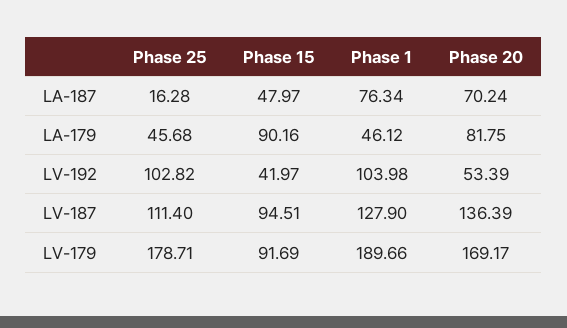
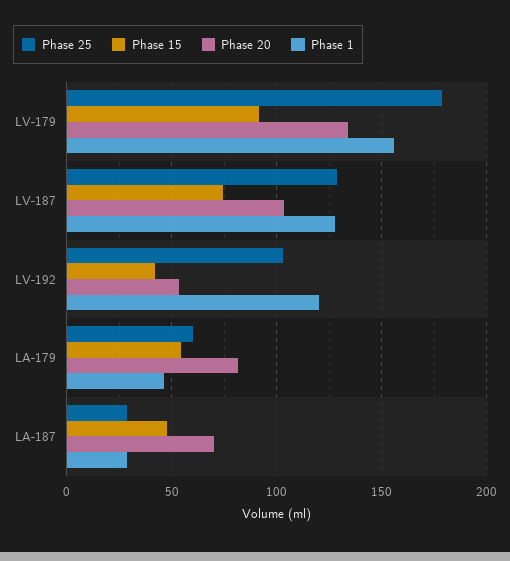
  {
    "Phase 25": {
-     "LA-187": 16.28,
+     "LA-187": 30,
-     "LA-179": 45.68,
+     "LA-179": 60,
      "LV-192": 102.82,
-     "LV-187": 111.4,
+     "LV-187": 130,
      "LV-179": 178.71
    },
    "Phase 15": {
      "LA-187": 47.97,
-     "LA-179": 90.16,
+     "LA-179": 55,
      "LV-192": 41.97,
-     "LV-187": 94.51,
+     "LV-187": 75,
      "LV-179": 91.69
    },
    "Phase 1": {
-     "LA-187": 76.34,
+     "LA-187": 30,
      "LA-179": 46.12,
-     "LV-192": 103.98,
+     "LV-192": 120,
      "LV-187": 127.9,
-     "LV-179": 189.66
+     "LV-179": 155
    },
    "Phase 20": {
      "LA-187": 70.24,
      "LA-179": 81.75,
      "LV-192": 53.39,
-     "LV-187": 136.39,
+     "LV-187": 105,
-     "LV-179": 169.17
+     "LV-179": 135
    }
  }

